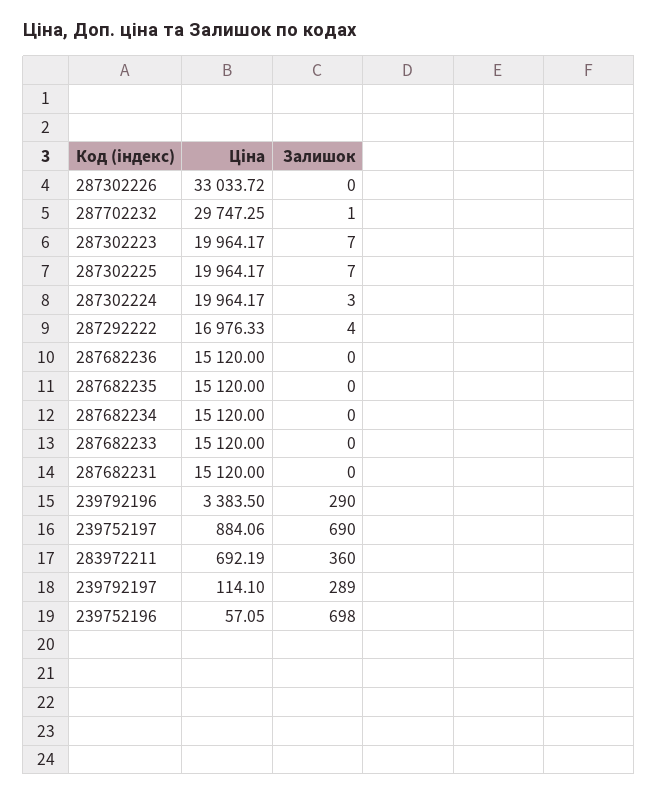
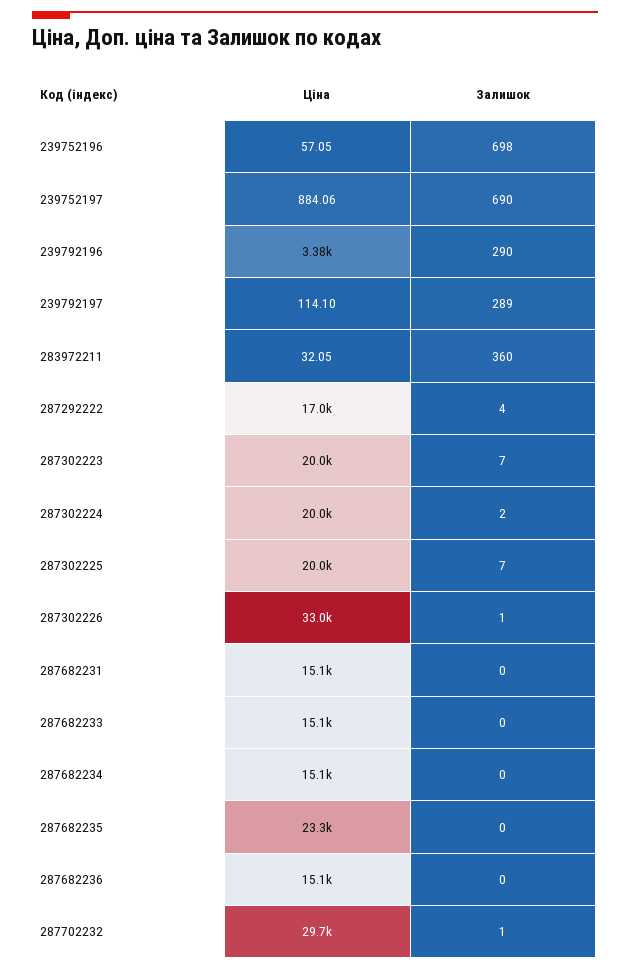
  {
    "Ціна": {
      "287302226": 33033.72,
      "287702232": 29747.25,
      "287302223": 19964.17,
      "287302225": 19964.17,
      "287302224": 19964.17,
      "287292222": 16976.33,
      "287682236": 15120,
-     "287682235": 15120,
+     "287682235": 23300,
      "287682234": 15120,
      "287682233": 15120,
      "287682231": 15120,
      "239792196": 3383.5,
      "239752197": 884.06,
-     "283972211": 692.19,
+     "283972211": 32.05,
      "239792197": 114.1,
      "239752196": 57.05
    },
    "Залишок": {
-     "287302226": 0,
+     "287302226": 1,
      "287702232": 1,
      "287302223": 7,
      "287302225": 7,
-     "287302224": 3,
+     "287302224": 2,
      "287292222": 4,
      "287682236": 0,
      "287682235": 0,
      "287682234": 0,
      "287682233": 0,
      "287682231": 0,
      "239792196": 290,
      "239752197": 690,
      "283972211": 360,
      "239792197": 289,
      "239752196": 698
    }
  }

